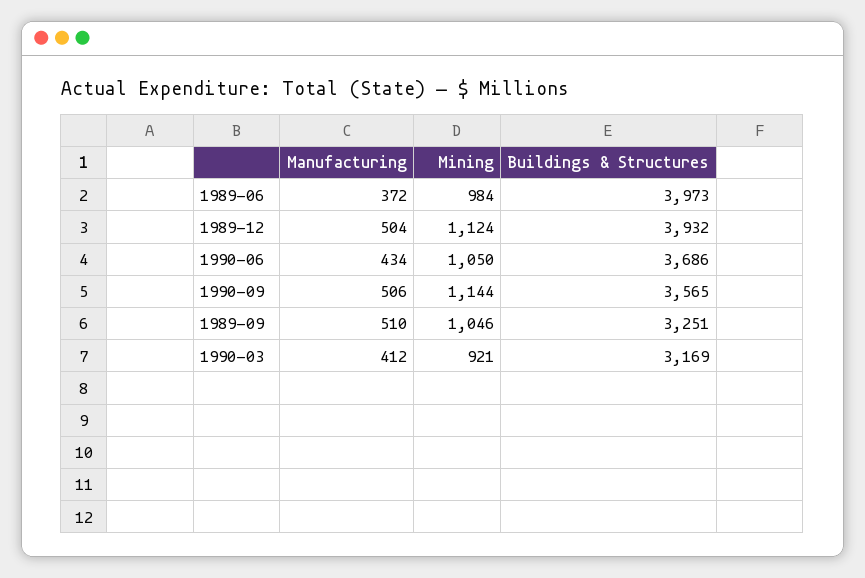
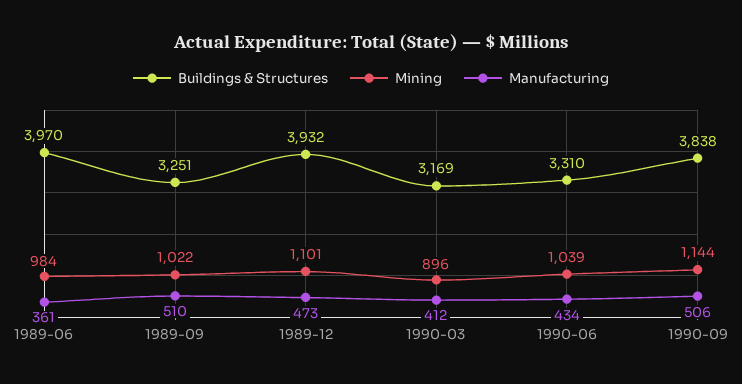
  {
    "Manufacturing": {
-     "1989-06": 372,
+     "1989-06": 361,
-     "1989-12": 504,
+     "1989-12": 473,
      "1990-06": 434,
      "1990-09": 506,
      "1989-09": 510,
      "1990-03": 412
    },
    "Mining": {
      "1989-06": 984,
-     "1989-12": 1124,
+     "1989-12": 1101,
-     "1990-06": 1050,
+     "1990-06": 1039,
      "1990-09": 1144,
-     "1989-09": 1046,
+     "1989-09": 1022,
-     "1990-03": 921
+     "1990-03": 896
    },
    "Buildings & Structures": {
-     "1989-06": 3973,
+     "1989-06": 3970,
      "1989-12": 3932,
-     "1990-06": 3686,
+     "1990-06": 3310,
-     "1990-09": 3565,
+     "1990-09": 3838,
      "1989-09": 3251,
      "1990-03": 3169
    }
  }

